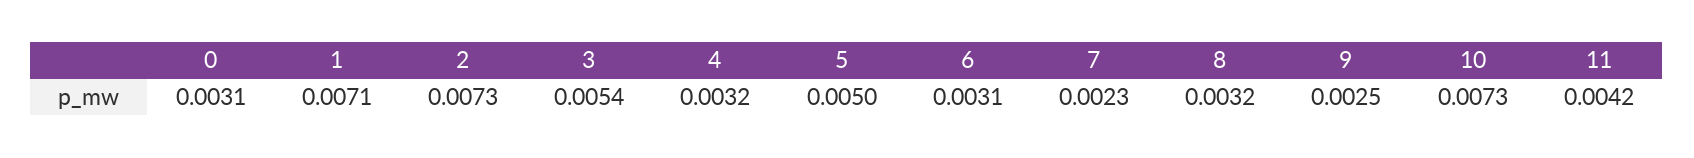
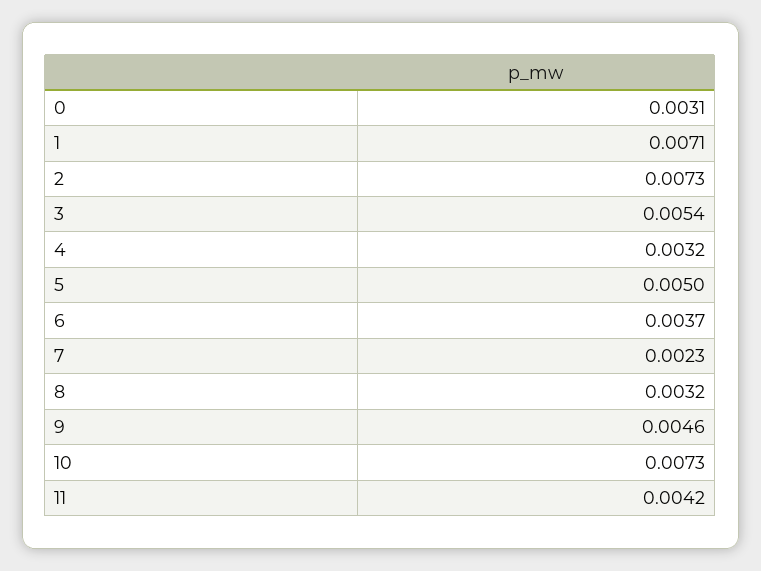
  {
    "0": 0.0031,
    "1": 0.0071,
    "2": 0.0073,
    "3": 0.0054,
    "4": 0.0032,
    "5": 0.005,
-   "6": 0.0031,
+   "6": 0.0037,
    "7": 0.0023,
    "8": 0.0032,
-   "9": 0.0025,
+   "9": 0.0046,
    "10": 0.0073,
    "11": 0.0042
  }

